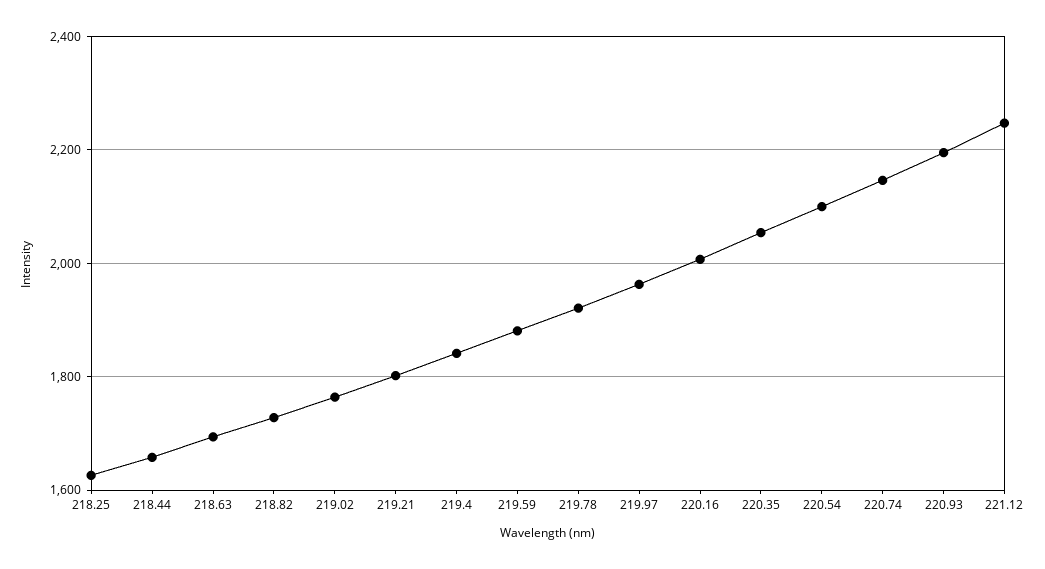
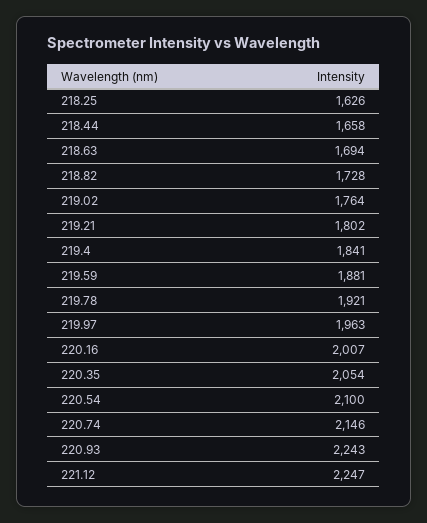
  {
    "218.25": 1626,
    "218.44": 1658,
    "218.63": 1694,
    "218.82": 1728,
    "219.02": 1764,
    "219.21": 1802,
    "219.4": 1841,
    "219.59": 1881,
    "219.78": 1921,
    "219.97": 1963,
    "220.16": 2007,
    "220.35": 2054,
    "220.54": 2100,
    "220.74": 2146,
-   "220.93": 2200,
+   "220.93": 2243,
    "221.12": 2247
  }

